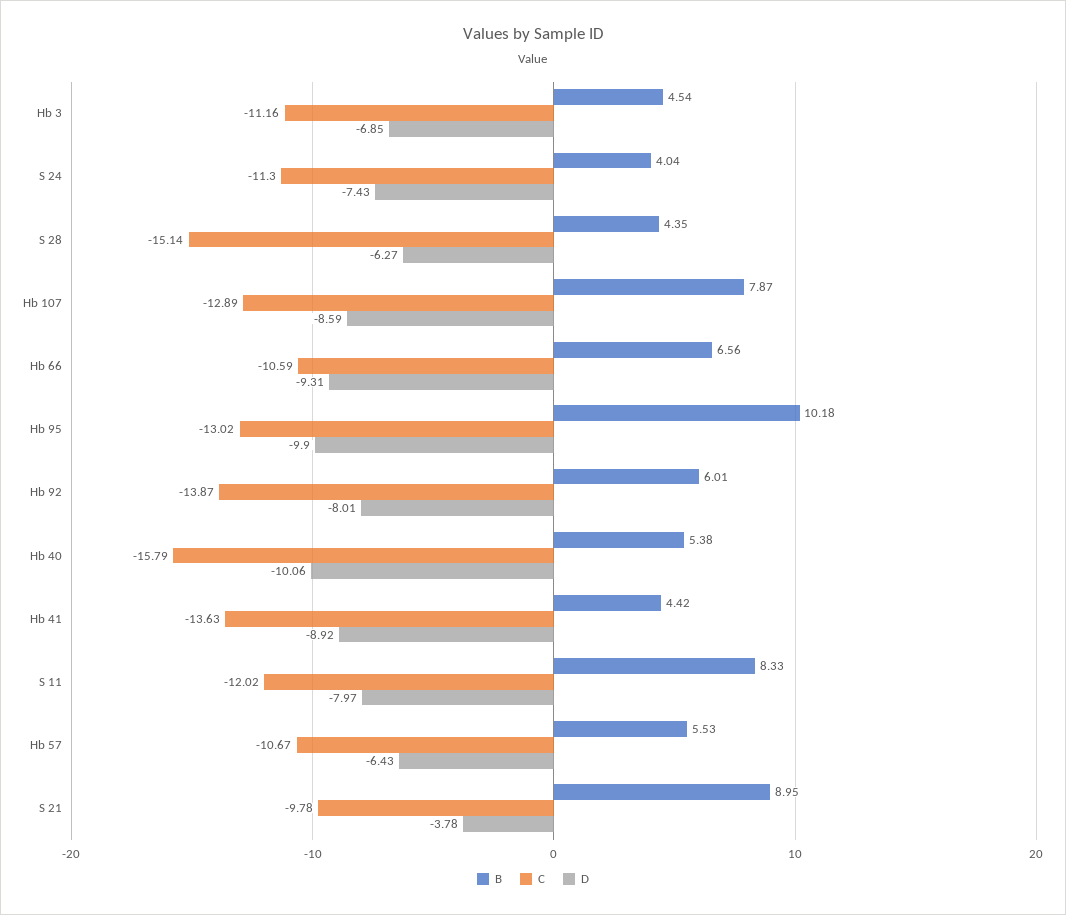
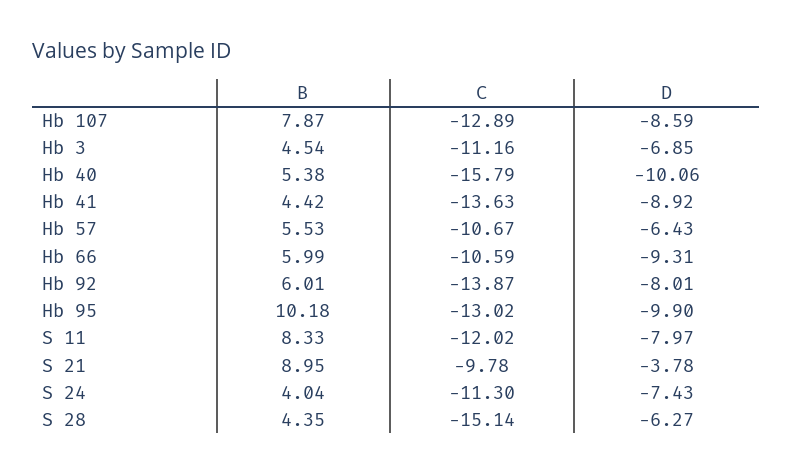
  {
    "B": {
      "Hb 3": 4.54,
      "S 24": 4.04,
      "S 28": 4.35,
      "Hb 107": 7.87,
-     "Hb 66": 6.56,
+     "Hb 66": 5.99,
      "Hb 95": 10.18,
      "Hb 92": 6.01,
      "Hb 40": 5.38,
      "Hb 41": 4.42,
      "S 11": 8.33,
      "Hb 57": 5.53,
      "S 21": 8.95
    },
    "C": {
      "Hb 3": -11.16,
      "S 24": -11.3,
      "S 28": -15.14,
      "Hb 107": -12.89,
      "Hb 66": -10.59,
      "Hb 95": -13.02,
      "Hb 92": -13.87,
      "Hb 40": -15.79,
      "Hb 41": -13.63,
      "S 11": -12.02,
      "Hb 57": -10.67,
      "S 21": -9.78
    },
    "D": {
      "Hb 3": -6.85,
      "S 24": -7.43,
      "S 28": -6.27,
      "Hb 107": -8.59,
      "Hb 66": -9.31,
      "Hb 95": -9.9,
      "Hb 92": -8.01,
      "Hb 40": -10.06,
      "Hb 41": -8.92,
      "S 11": -7.97,
      "Hb 57": -6.43,
      "S 21": -3.78
    }
  }

